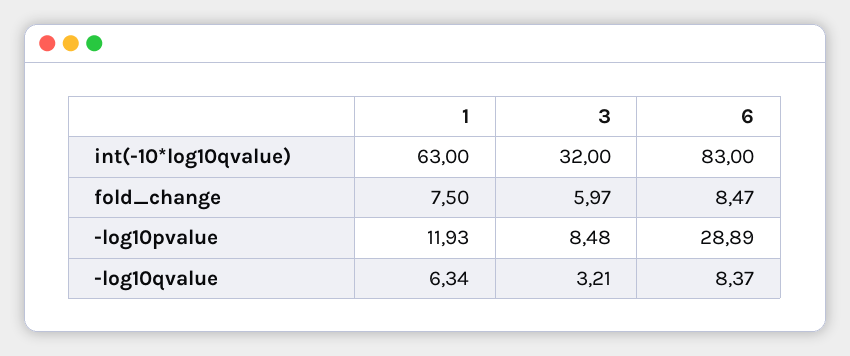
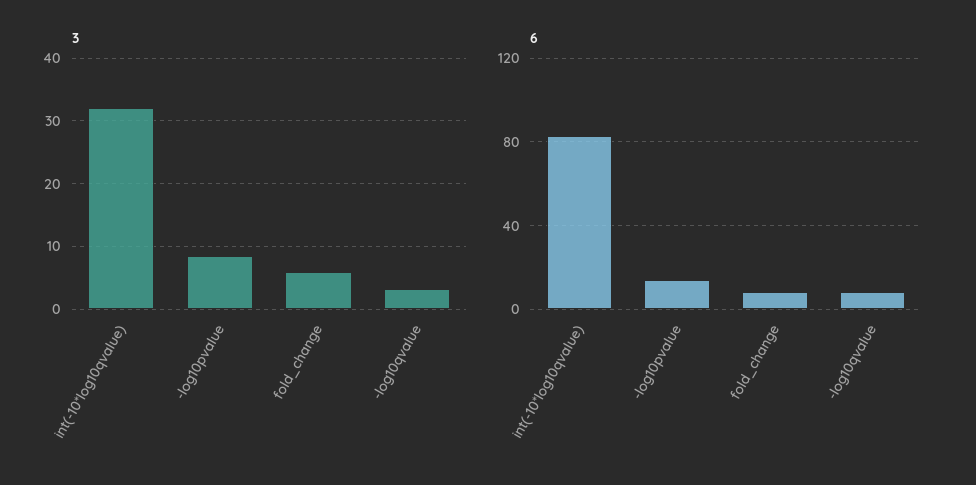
  {
-   "1": {
-     "int(-10*log10qvalue)": 63,
-     "fold_change": 7.5,
-     "-log10pvalue": 11.93,
-     "-log10qvalue": 6.34
-   },
    "3": {
      "int(-10*log10qvalue)": 32,
      "fold_change": 5.97,
      "-log10pvalue": 8.48,
      "-log10qvalue": 3.21
    },
    "6": {
      "int(-10*log10qvalue)": 83,
      "fold_change": 8.47,
-     "-log10pvalue": 28.89,
+     "-log10pvalue": 15,
      "-log10qvalue": 8.37
    }
  }

